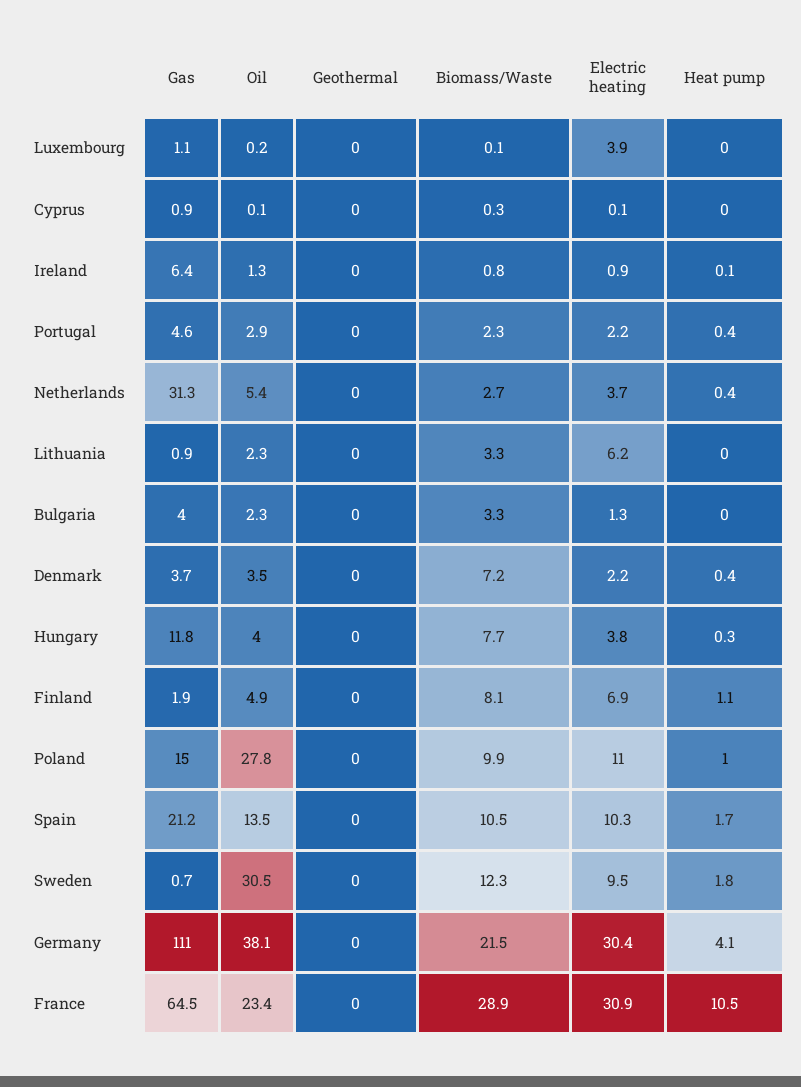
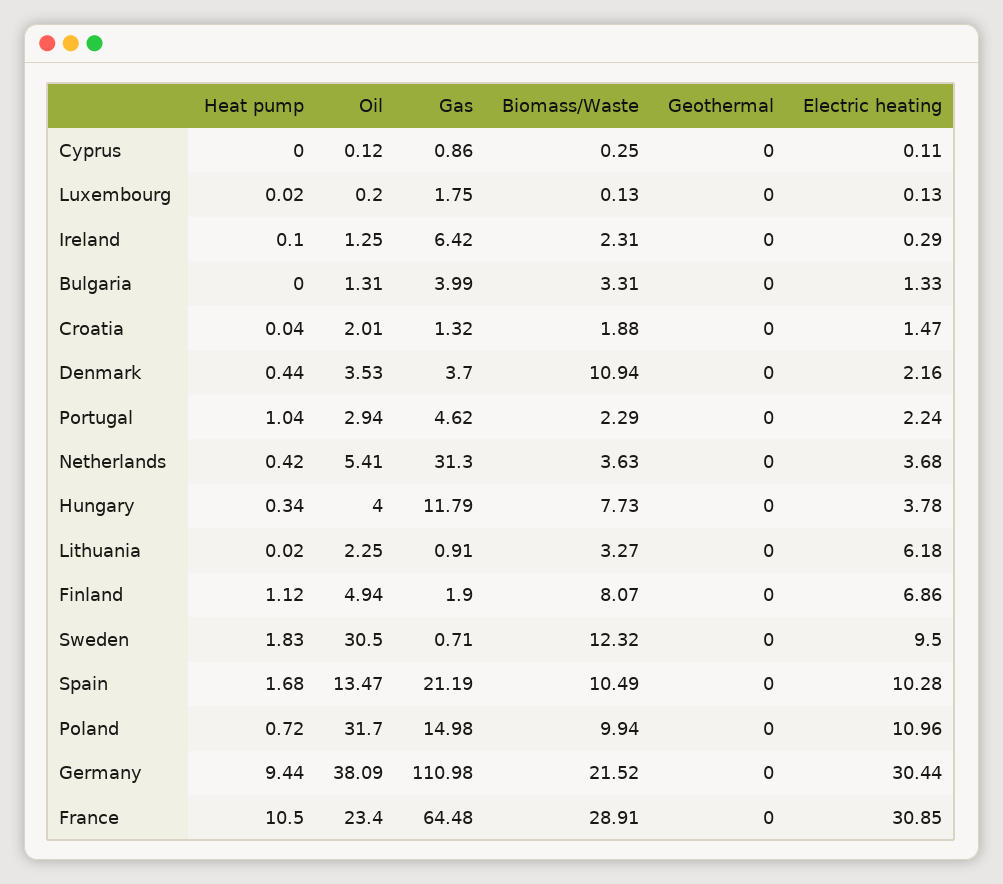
  {
    "Gas": {
-     "Luxembourg": 1.1,
+     "Luxembourg": 1.75,
      "Cyprus": 0.86,
      "Ireland": 6.42,
      "Portugal": 4.62,
      "Netherlands": 31.3,
      "Lithuania": 0.91,
      "Bulgaria": 3.99,
      "Denmark": 3.7,
      "Hungary": 11.79,
      "Finland": 1.9,
      "Poland": 14.98,
      "Spain": 21.19,
      "Sweden": 0.71,
      "Germany": 110.98,
-     "France": 64.48
+     "France": 64.48,
+     "Croatia": 1.32
    },
    "Oil": {
      "Luxembourg": 0.2,
      "Cyprus": 0.12,
      "Ireland": 1.25,
      "Portugal": 2.94,
      "Netherlands": 5.41,
      "Lithuania": 2.25,
-     "Bulgaria": 2.3,
+     "Bulgaria": 1.31,
      "Denmark": 3.53,
      "Hungary": 4,
      "Finland": 4.94,
-     "Poland": 27.8,
+     "Poland": 31.7,
      "Spain": 13.47,
      "Sweden": 30.5,
      "Germany": 38.09,
-     "France": 23.4
+     "France": 23.4,
+     "Croatia": 2.01
    },
    "Geothermal": {
      "Luxembourg": 0,
      "Cyprus": 0,
      "Ireland": 0,
      "Portugal": 0,
      "Netherlands": 0,
      "Lithuania": 0,
      "Bulgaria": 0,
      "Denmark": 0,
      "Hungary": 0,
      "Finland": 0,
      "Poland": 0,
      "Spain": 0,
      "Sweden": 0,
      "Germany": 0,
-     "France": 0
+     "France": 0,
+     "Croatia": 0
    },
    "Biomass/Waste": {
      "Luxembourg": 0.13,
      "Cyprus": 0.25,
-     "Ireland": 0.8,
+     "Ireland": 2.31,
      "Portugal": 2.29,
-     "Netherlands": 2.7,
+     "Netherlands": 3.63,
      "Lithuania": 3.27,
      "Bulgaria": 3.31,
-     "Denmark": 7.2,
+     "Denmark": 10.94,
      "Hungary": 7.73,
      "Finland": 8.07,
      "Poland": 9.94,
      "Spain": 10.49,
      "Sweden": 12.32,
      "Germany": 21.52,
-     "France": 28.91
+     "France": 28.91,
+     "Croatia": 1.88
    },
    "Electric heating": {
-     "Luxembourg": 3.9,
+     "Luxembourg": 0.13,
      "Cyprus": 0.11,
-     "Ireland": 0.9,
+     "Ireland": 0.29,
      "Portugal": 2.24,
      "Netherlands": 3.68,
      "Lithuania": 6.18,
      "Bulgaria": 1.33,
      "Denmark": 2.16,
      "Hungary": 3.78,
      "Finland": 6.86,
      "Poland": 10.96,
      "Spain": 10.28,
      "Sweden": 9.5,
      "Germany": 30.44,
-     "France": 30.85
+     "France": 30.85,
+     "Croatia": 1.47
    },
    "Heat pump": {
      "Luxembourg": 0.02,
      "Cyprus": 0,
      "Ireland": 0.1,
-     "Portugal": 0.4,
+     "Portugal": 1.04,
      "Netherlands": 0.42,
      "Lithuania": 0.02,
      "Bulgaria": 0,
      "Denmark": 0.44,
      "Hungary": 0.34,
      "Finland": 1.12,
-     "Poland": 1,
+     "Poland": 0.72,
      "Spain": 1.68,
      "Sweden": 1.83,
-     "Germany": 4.1,
+     "Germany": 9.44,
-     "France": 10.5
+     "France": 10.5,
+     "Croatia": 0.04
    }
  }

